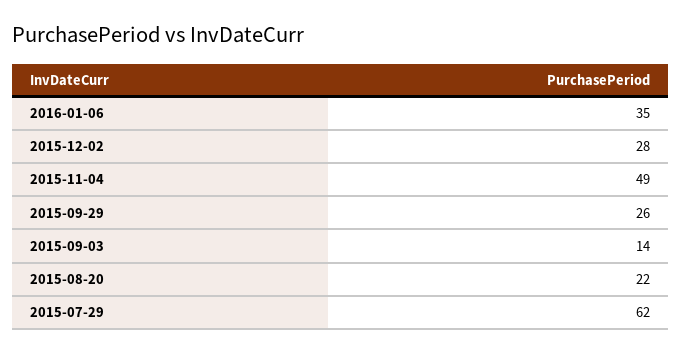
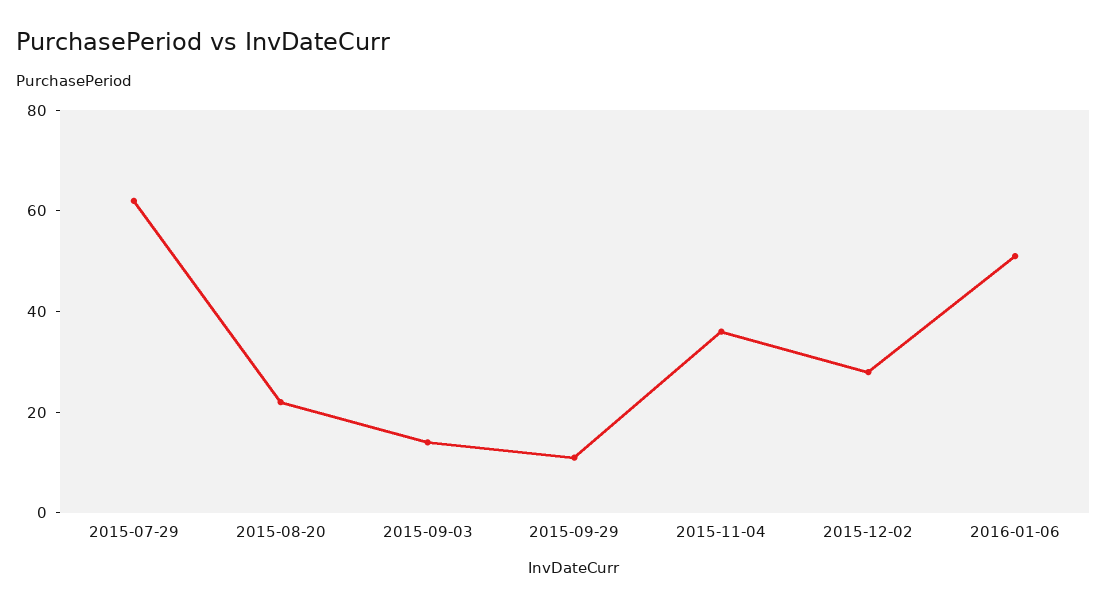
  {
-   "2016-01-06": 35,
+   "2016-01-06": 50,
    "2015-12-02": 28,
-   "2015-11-04": 49,
+   "2015-11-04": 35,
-   "2015-09-29": 26,
+   "2015-09-29": 10,
    "2015-09-03": 14,
    "2015-08-20": 22,
    "2015-07-29": 62
  }

